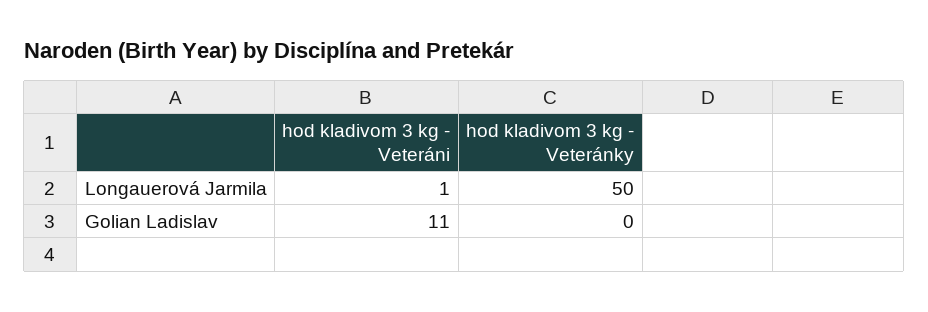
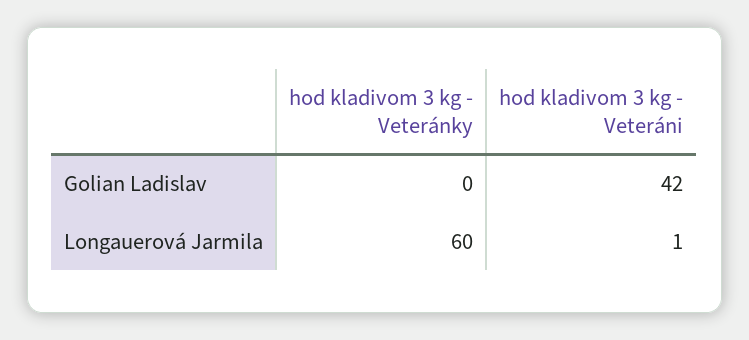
  {
    "hod kladivom 3 kg - Veteráni": {
      "Longauerová Jarmila": 1,
-     "Golian Ladislav": 11
+     "Golian Ladislav": 42
    },
    "hod kladivom 3 kg - Veteránky": {
-     "Longauerová Jarmila": 50,
+     "Longauerová Jarmila": 60,
      "Golian Ladislav": 0
    }
  }

